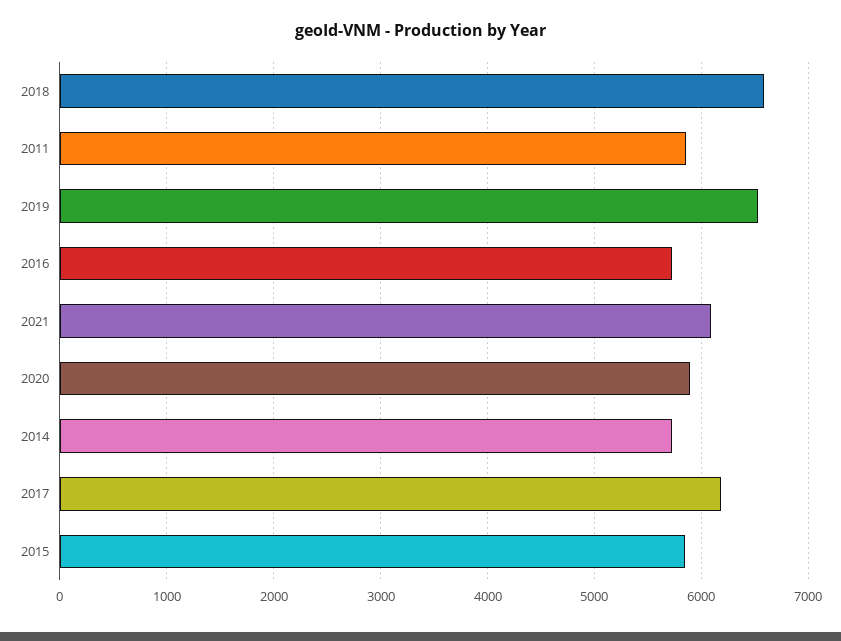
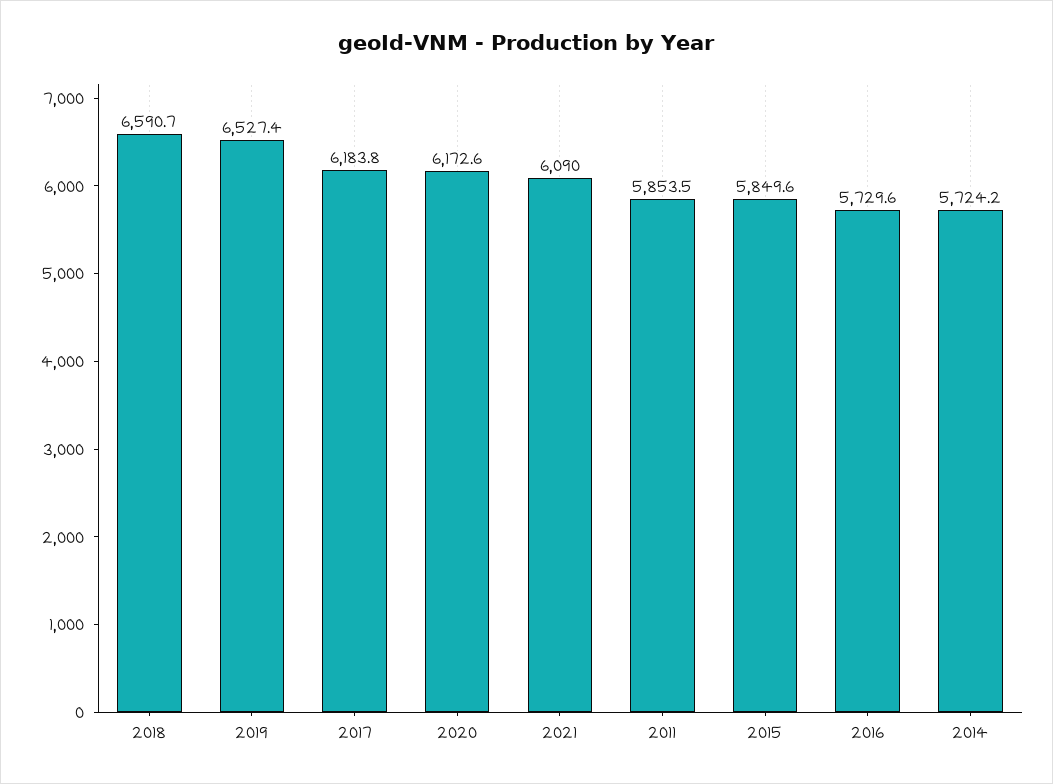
  {
    "2018": 6590.7,
    "2011": 5853.5,
    "2019": 6527.4,
    "2016": 5729.6,
    "2021": 6090,
-   "2020": 5900,
+   "2020": 6172.6,
    "2014": 5724.2,
    "2017": 6183.8,
    "2015": 5849.6
  }

